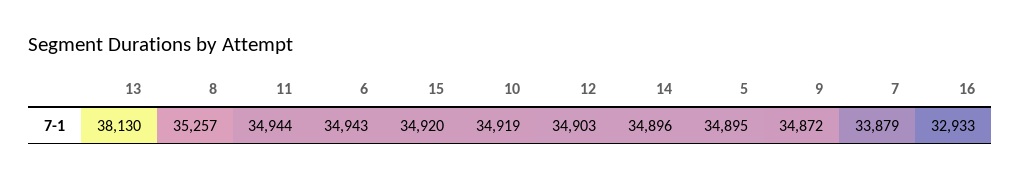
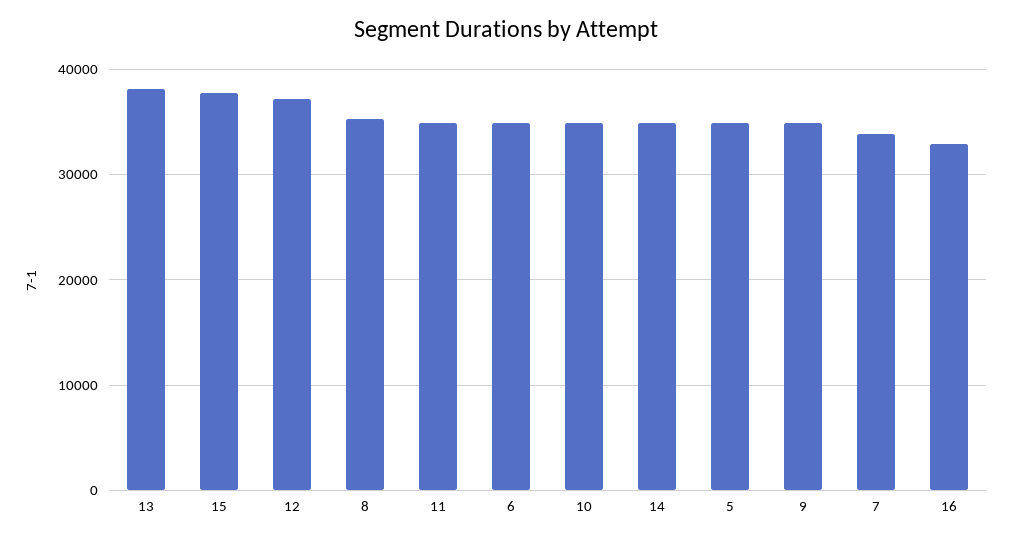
  {
    "13": 38130,
    "8": 35257,
    "11": 34944,
    "6": 34943,
-   "15": 34920,
+   "15": 38000,
    "10": 34919,
-   "12": 34903,
+   "12": 37000,
    "14": 34896,
    "5": 34895,
    "9": 34872,
    "7": 33879,
    "16": 32933
  }

